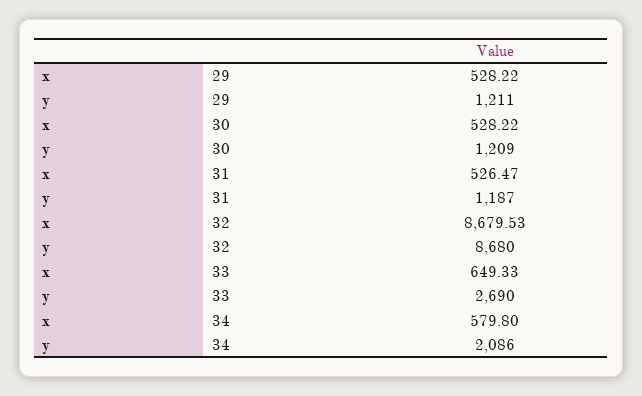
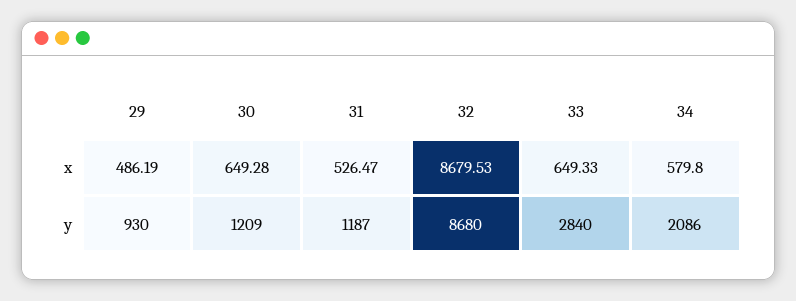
  {
    "x": {
-     "29": 528.22,
+     "29": 486.19,
-     "30": 528.22,
+     "30": 649.28,
      "31": 526.47,
      "32": 8679.53,
      "33": 649.33,
      "34": 579.8
    },
    "y": {
-     "29": 1211,
+     "29": 930,
      "30": 1209,
      "31": 1187,
      "32": 8680,
-     "33": 2690,
+     "33": 2840,
      "34": 2086
    }
  }

